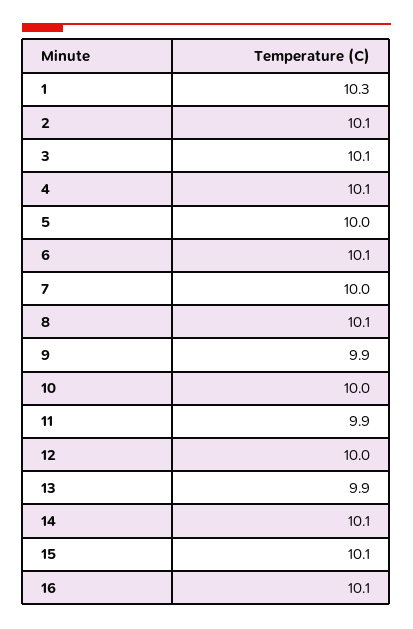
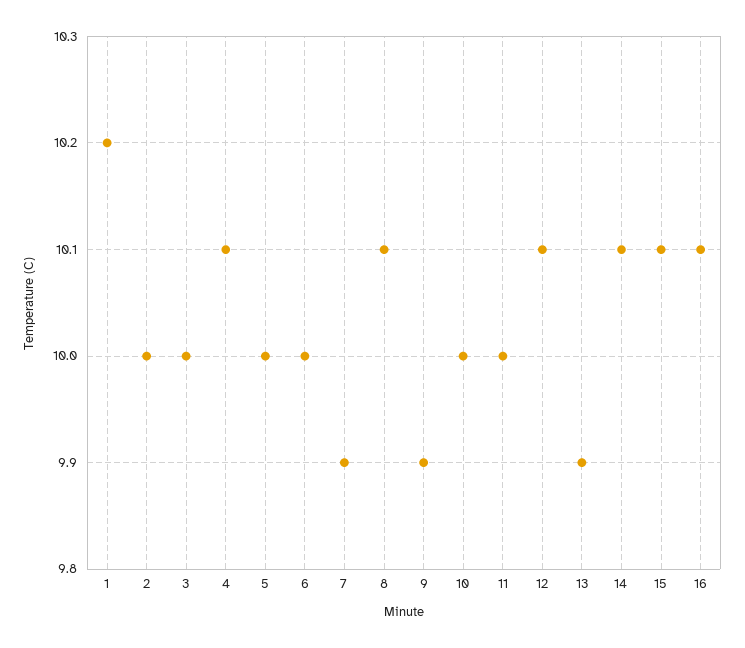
  {
-   "1": 10.3,
+   "1": 10.2,
-   "2": 10.1,
+   "2": 10,
-   "3": 10.1,
+   "3": 10,
    "4": 10.1,
    "5": 10,
-   "6": 10.1,
+   "6": 10,
-   "7": 10,
+   "7": 9.9,
    "8": 10.1,
    "9": 9.9,
    "10": 10,
-   "11": 9.9,
+   "11": 10,
-   "12": 10,
+   "12": 10.1,
    "13": 9.9,
    "14": 10.1,
    "15": 10.1,
    "16": 10.1
  }

